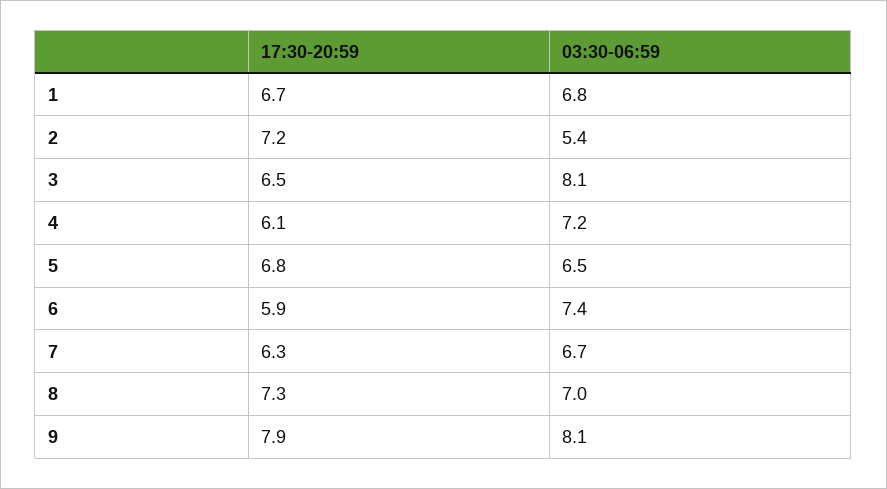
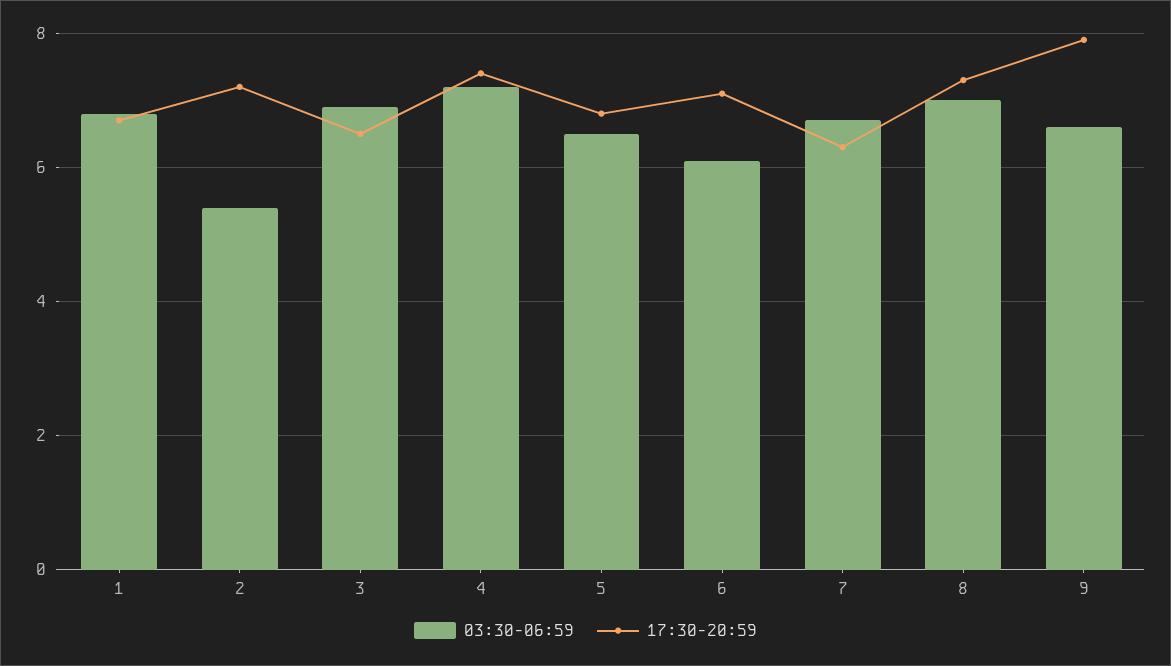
  {
    "17:30-20:59": {
      "1": 6.7,
      "2": 7.2,
      "3": 6.5,
-     "4": 6.1,
+     "4": 7.5,
      "5": 6.8,
-     "6": 5.9,
+     "6": 7,
      "7": 6.3,
      "8": 7.3,
      "9": 7.9
    },
    "03:30-06:59": {
      "1": 6.8,
      "2": 5.4,
-     "3": 8.1,
+     "3": 7,
      "4": 7.2,
      "5": 6.5,
-     "6": 7.4,
+     "6": 6,
      "7": 6.7,
      "8": 7,
-     "9": 8.1
+     "9": 6.5
    }
  }

